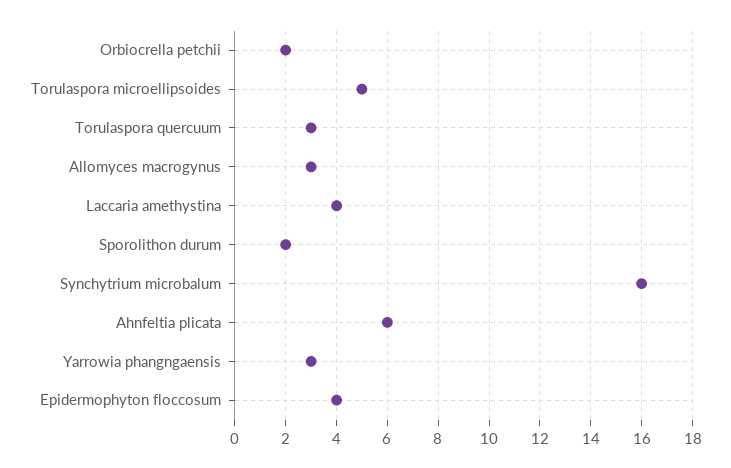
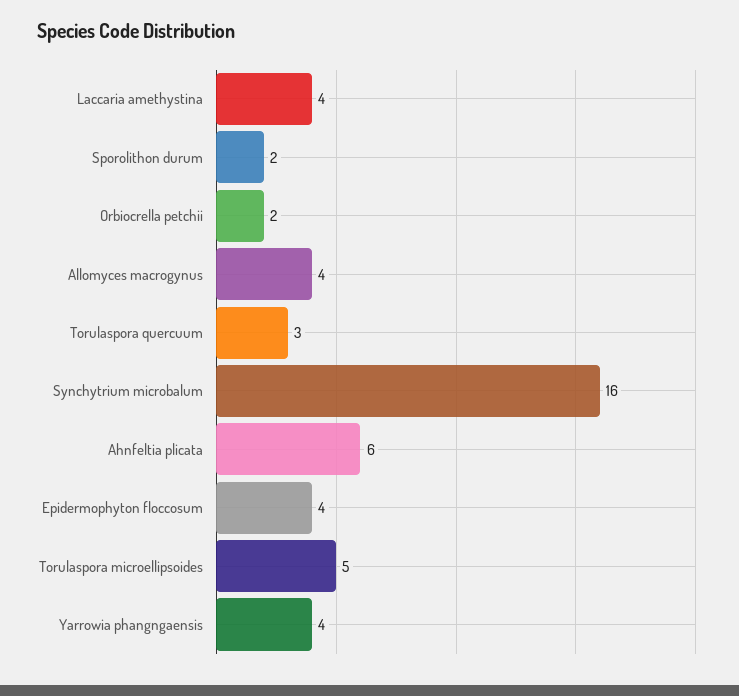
  {
    "Orbiocrella petchii": 2,
    "Torulaspora microellipsoides": 5,
    "Torulaspora quercuum": 3,
-   "Allomyces macrogynus": 3,
+   "Allomyces macrogynus": 4,
    "Laccaria amethystina": 4,
    "Sporolithon durum": 2,
    "Synchytrium microbalum": 16,
    "Ahnfeltia plicata": 6,
-   "Yarrowia phangngaensis": 3,
+   "Yarrowia phangngaensis": 4,
    "Epidermophyton floccosum": 4
  }

